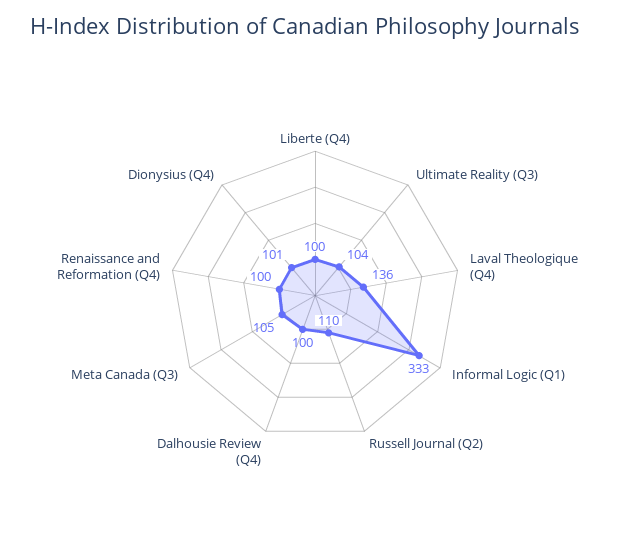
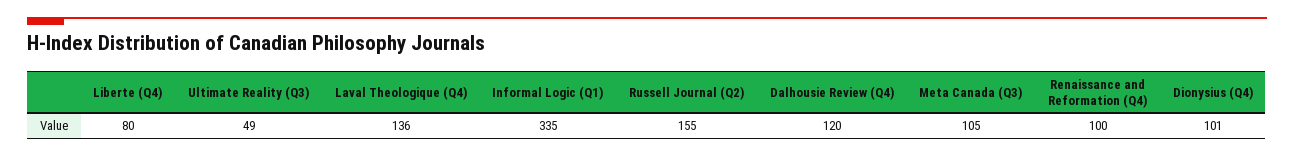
  {
-   "Liberte (Q4)": 100,
+   "Liberte (Q4)": 80,
-   "Ultimate Reality (Q3)": 104,
+   "Ultimate Reality (Q3)": 49,
    "Laval Theologique (Q4)": 136,
-   "Informal Logic (Q1)": 333,
+   "Informal Logic (Q1)": 335,
-   "Russell Journal (Q2)": 110,
+   "Russell Journal (Q2)": 155,
-   "Dalhousie Review (Q4)": 100,
+   "Dalhousie Review (Q4)": 120,
    "Meta Canada (Q3)": 105,
    "Renaissance and Reformation (Q4)": 100,
    "Dionysius (Q4)": 101
  }

